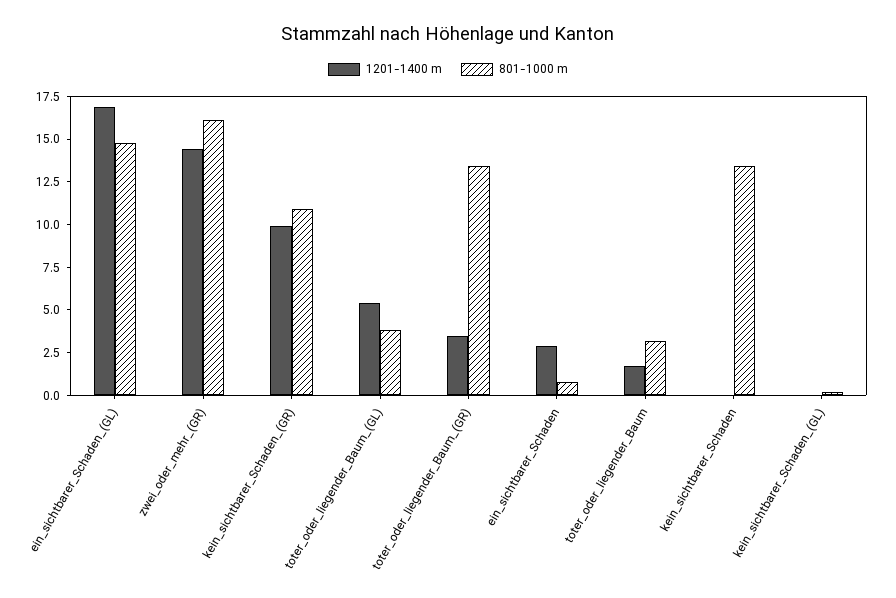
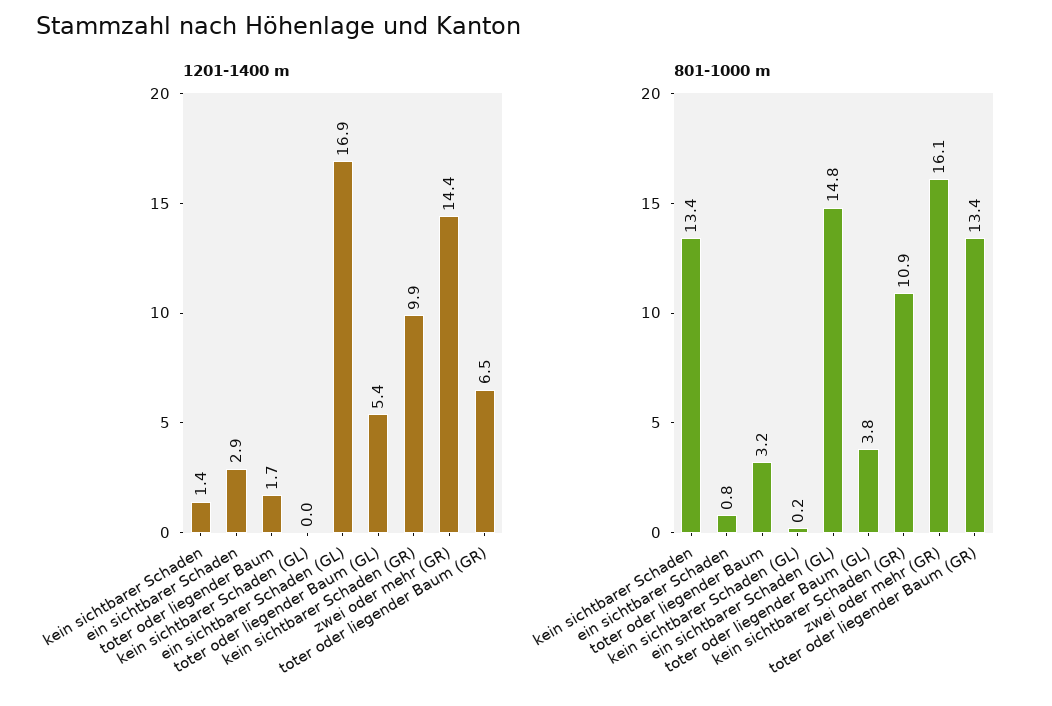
  {
    "1201-1400 m": {
      "ein_sichtbarer_Schaden_(GL)": 16.9,
      "zwei_oder_mehr_(GR)": 14.4,
      "kein_sichtbarer_Schaden_(GR)": 9.9,
      "toter_oder_liegender_Baum_(GL)": 5.4,
-     "toter_oder_liegender_Baum_(GR)": 3.5,
+     "toter_oder_liegender_Baum_(GR)": 6.5,
      "ein_sichtbarer_Schaden": 2.9,
      "toter_oder_liegender_Baum": 1.7,
-     "kein_sichtbarer_Schaden": 0,
+     "kein_sichtbarer_Schaden": 1.4,
      "kein_sichtbarer_Schaden_(GL)": 0
    },
    "801-1000 m": {
      "ein_sichtbarer_Schaden_(GL)": 14.8,
      "zwei_oder_mehr_(GR)": 16.1,
      "kein_sichtbarer_Schaden_(GR)": 10.9,
      "toter_oder_liegender_Baum_(GL)": 3.8,
      "toter_oder_liegender_Baum_(GR)": 13.4,
      "ein_sichtbarer_Schaden": 0.8,
      "toter_oder_liegender_Baum": 3.2,
      "kein_sichtbarer_Schaden": 13.4,
      "kein_sichtbarer_Schaden_(GL)": 0.2
    }
  }

